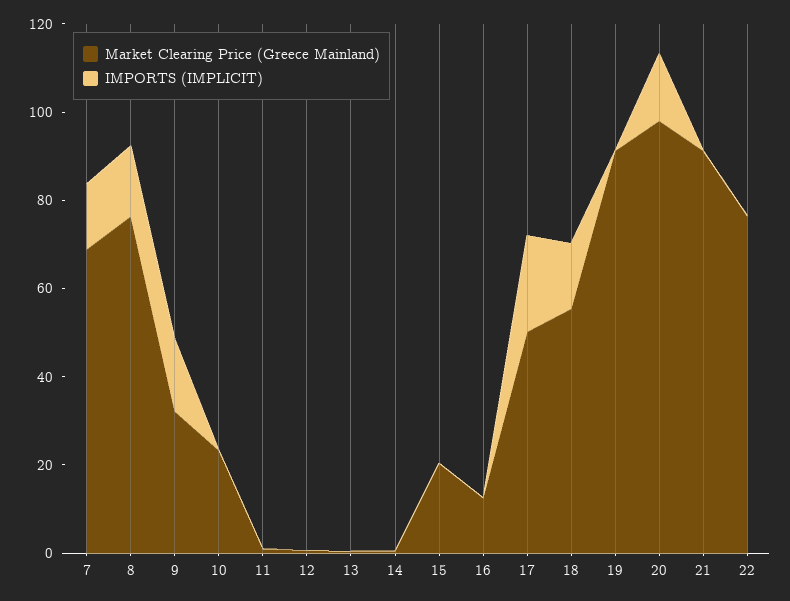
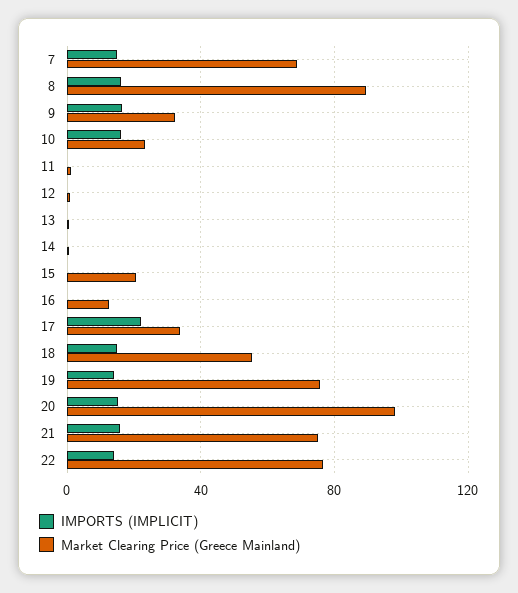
  {
    "Market Clearing Price (Greece Mainland)": {
      "7": 70,
-     "8": 75,
+     "8": 90,
      "9": 30,
      "10": 25,
      "11": 0,
      "12": 0,
      "13": 0,
      "14": 0,
      "15": 20,
      "16": 10,
-     "17": 50,
+     "17": 35,
      "18": 55,
-     "19": 90,
+     "19": 75,
      "20": 100,
-     "21": 90,
+     "21": 75,
      "22": 75
    },
    "IMPORTS (IMPLICIT)": {
      "7": 15,
      "8": 15,
      "9": 15,
-     "10": 0,
+     "10": 15,
      "11": 0,
      "12": 0,
      "13": 0,
      "14": 0,
      "15": 0,
      "16": 0,
      "17": 20,
      "18": 15,
-     "19": 0,
+     "19": 15,
      "20": 15,
-     "21": 0,
+     "21": 15,
-     "22": 0
+     "22": 15
    }
  }

